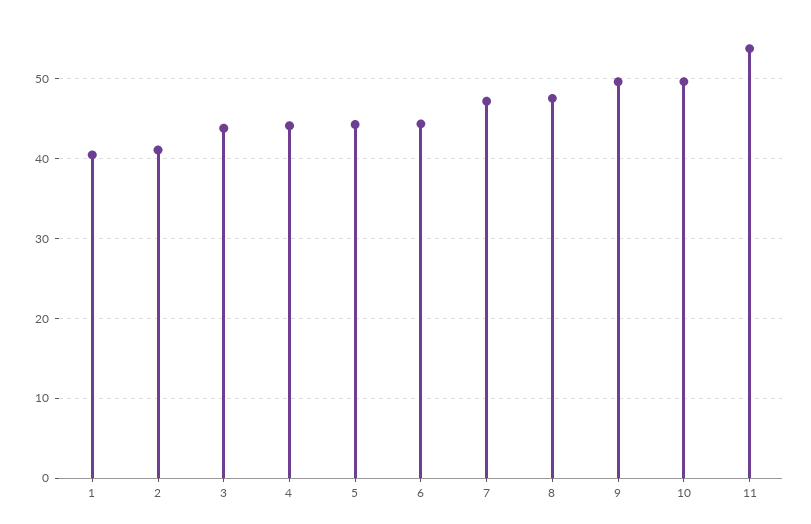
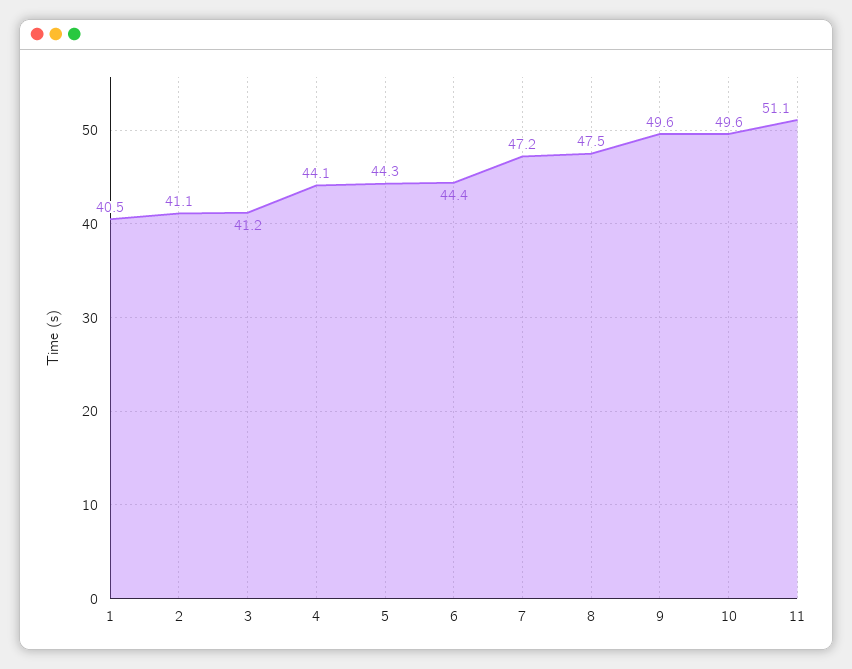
  {
    "1": 40.5,
    "2": 41.1,
-   "3": 44,
+   "3": 41.2,
    "4": 44.1,
    "5": 44.3,
    "6": 44.4,
    "7": 47.2,
    "8": 47.5,
    "9": 49.6,
    "10": 49.6,
-   "11": 54
+   "11": 51.1
  }

